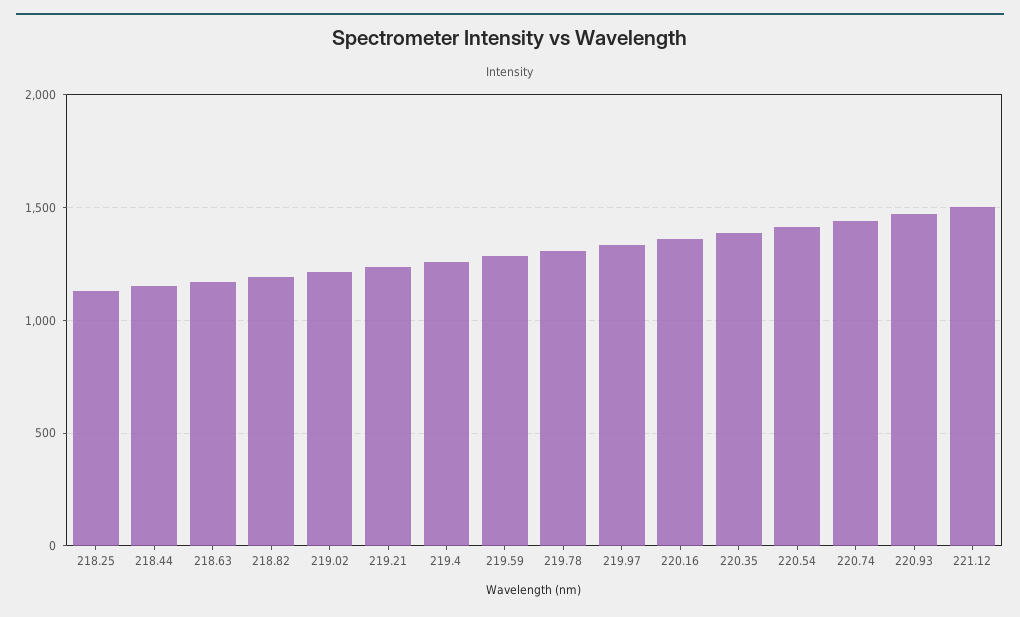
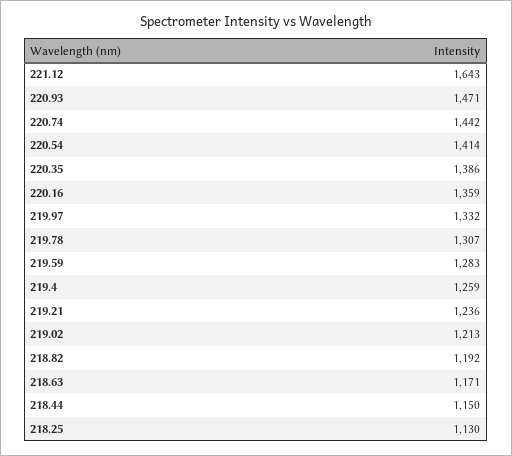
  {
    "218.25": 1130,
    "218.44": 1150,
    "218.63": 1171,
    "218.82": 1192,
    "219.02": 1213,
    "219.21": 1236,
    "219.4": 1259,
    "219.59": 1283,
    "219.78": 1307,
    "219.97": 1332,
    "220.16": 1359,
    "220.35": 1386,
    "220.54": 1414,
    "220.74": 1442,
    "220.93": 1471,
-   "221.12": 1500
+   "221.12": 1643
  }

